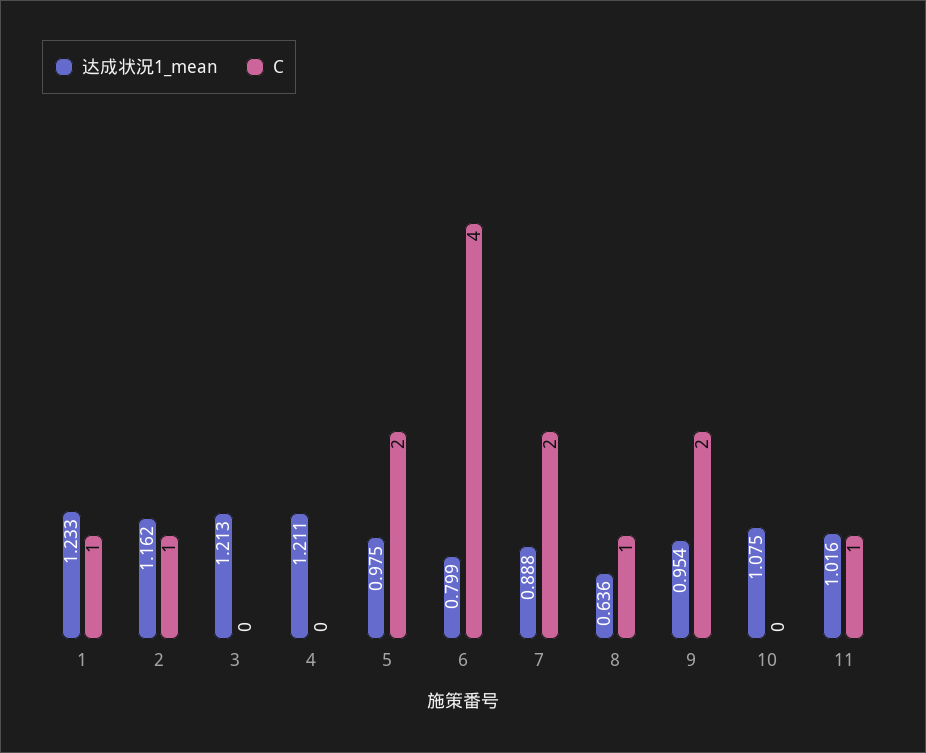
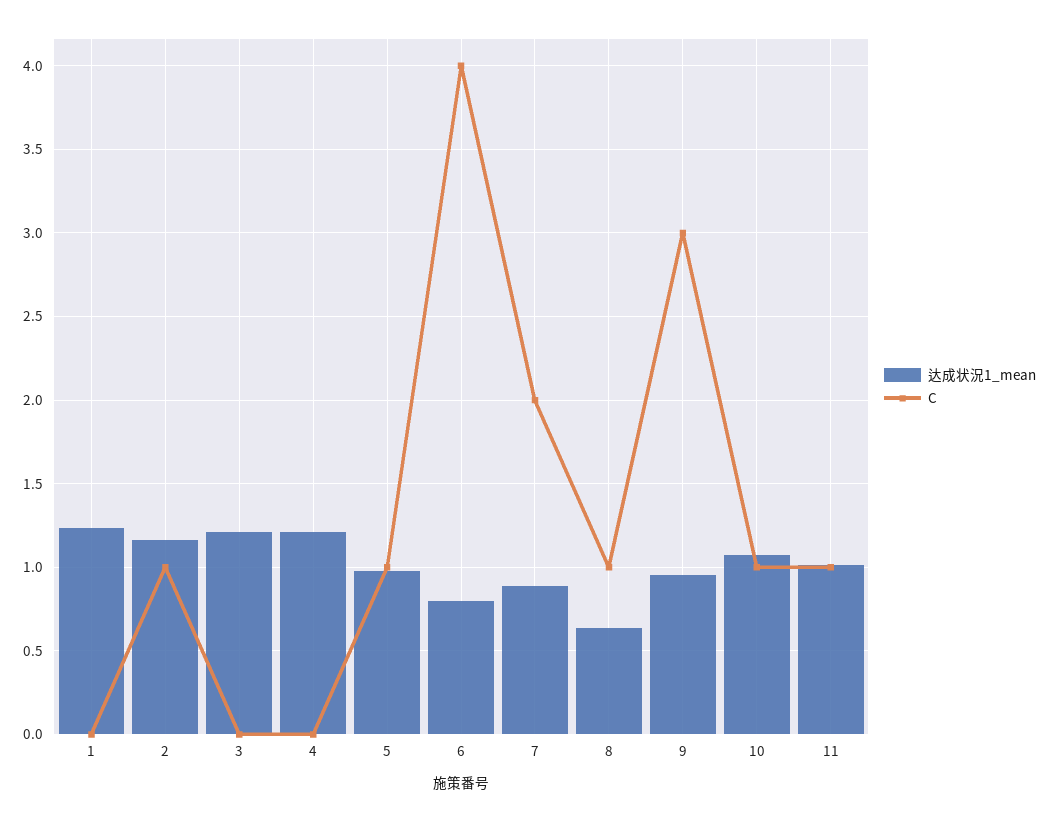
  {
    "达成状況1_mean": {
      "1": 1.233,
      "2": 1.162,
      "3": 1.213,
      "4": 1.211,
      "5": 0.975,
      "6": 0.799,
      "7": 0.888,
      "8": 0.636,
      "9": 0.954,
      "10": 1.075,
      "11": 1.016
    },
    "C": {
-     "1": 1,
+     "1": 0,
      "2": 1,
      "3": 0,
      "4": 0,
-     "5": 2,
+     "5": 1,
      "6": 4,
      "7": 2,
      "8": 1,
-     "9": 2,
+     "9": 3,
-     "10": 0,
+     "10": 1,
      "11": 1
    }
  }

